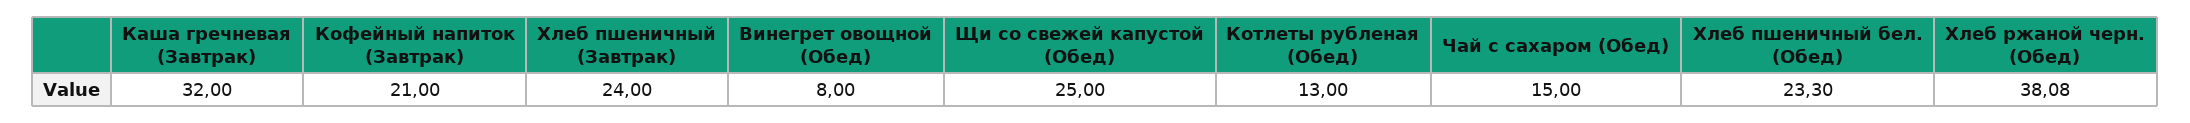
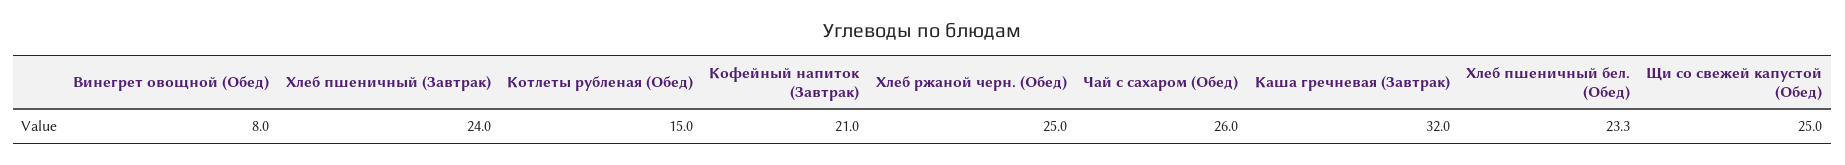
  {
    "Каша гречневая (Завтрак)": 32,
    "Кофейный напиток (Завтрак)": 21,
    "Хлеб пшеничный (Завтрак)": 24,
    "Винегрет овощной (Обед)": 8,
    "Щи со свежей капустой (Обед)": 25,
-   "Котлеты рубленая (Обед)": 13,
+   "Котлеты рубленая (Обед)": 15,
-   "Чай с сахаром (Обед)": 15,
+   "Чай с сахаром (Обед)": 26,
    "Хлеб пшеничный бел. (Обед)": 23.3,
-   "Хлеб ржаной черн. (Обед)": 38.08
+   "Хлеб ржаной черн. (Обед)": 25
  }

